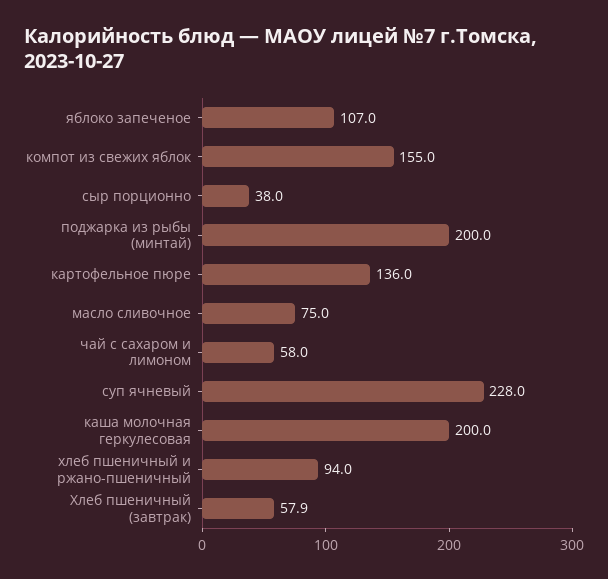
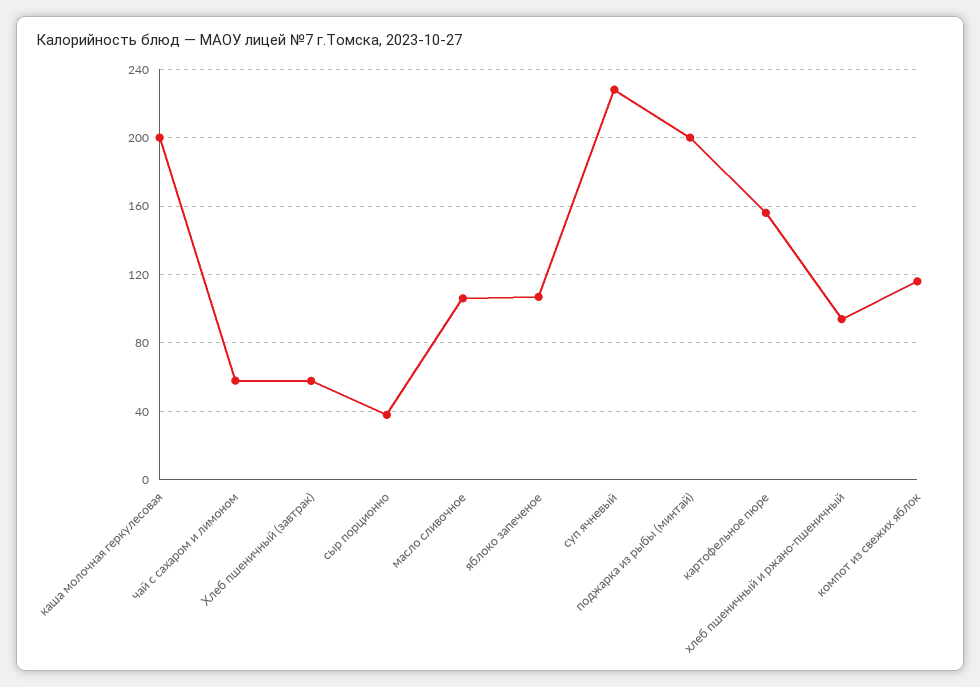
  {
    "яблоко запеченое": 107,
-   "компот из свежих яблок": 155,
+   "компот из свежих яблок": 115,
    "сыр порционно": 38,
    "поджарка из рыбы (минтай)": 200,
-   "картофельное пюре": 136,
+   "картофельное пюре": 155,
-   "масло сливочное": 75,
+   "масло сливочное": 105,
    "чай с сахаром и лимоном": 58,
    "суп ячневый": 228,
    "каша молочная геркулесовая": 200,
    "хлеб пшеничный и ржано-пшеничный": 94,
    "Хлеб пшеничный (завтрак)": 57.9
  }

